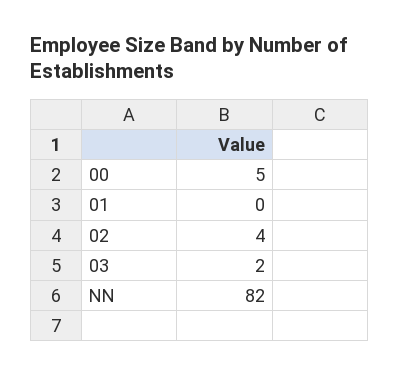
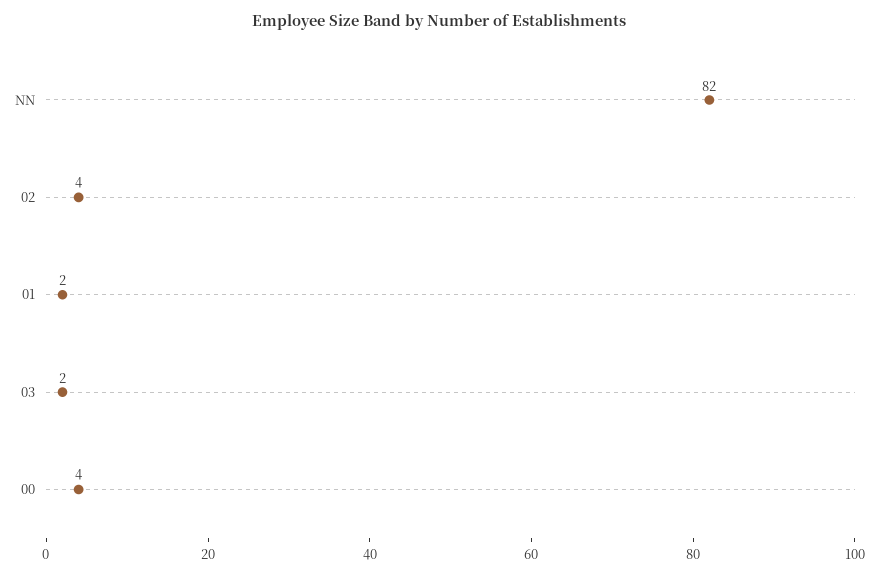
  {
-   "00": 5,
+   "00": 4,
-   "01": 0,
+   "01": 2,
    "02": 4,
    "03": 2,
    "NN": 82
  }

